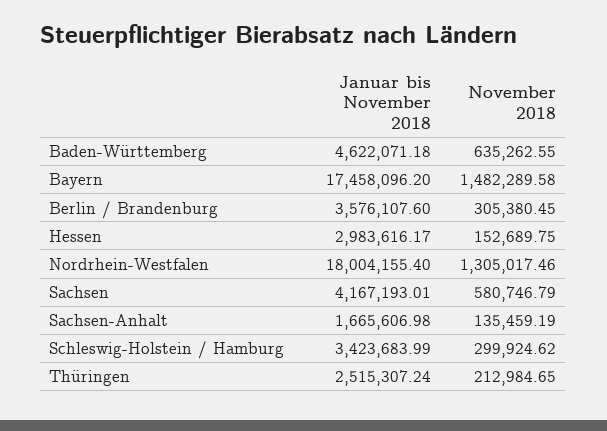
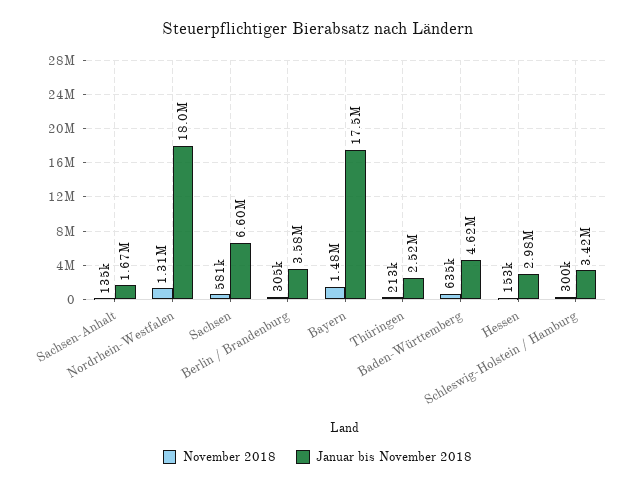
  {
    "Januar bis November 2018": {
      "Baden-Württemberg": 4622071.18,
      "Bayern": 17458096.2,
      "Berlin / Brandenburg": 3576107.6,
      "Hessen": 2983616.17,
      "Nordrhein-Westfalen": 18004155.4,
-     "Sachsen": 4167193.01,
+     "Sachsen": 6600000,
      "Sachsen-Anhalt": 1665606.98,
      "Schleswig-Holstein / Hamburg": 3423683.99,
      "Thüringen": 2515307.24
    },
    "November 2018": {
      "Baden-Württemberg": 635262.55,
      "Bayern": 1482289.58,
      "Berlin / Brandenburg": 305380.45,
      "Hessen": 152689.75,
      "Nordrhein-Westfalen": 1305017.46,
      "Sachsen": 580746.79,
      "Sachsen-Anhalt": 135459.19,
      "Schleswig-Holstein / Hamburg": 299924.62,
      "Thüringen": 212984.65
    }
  }

